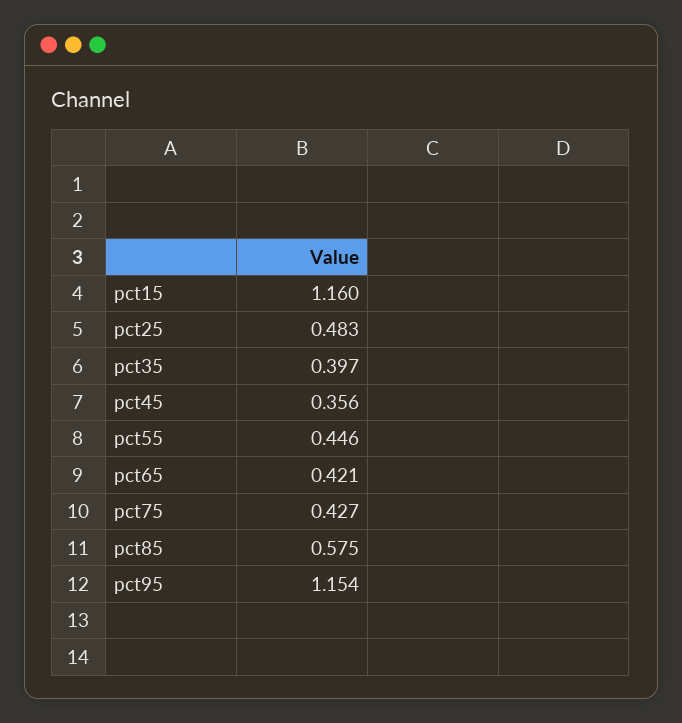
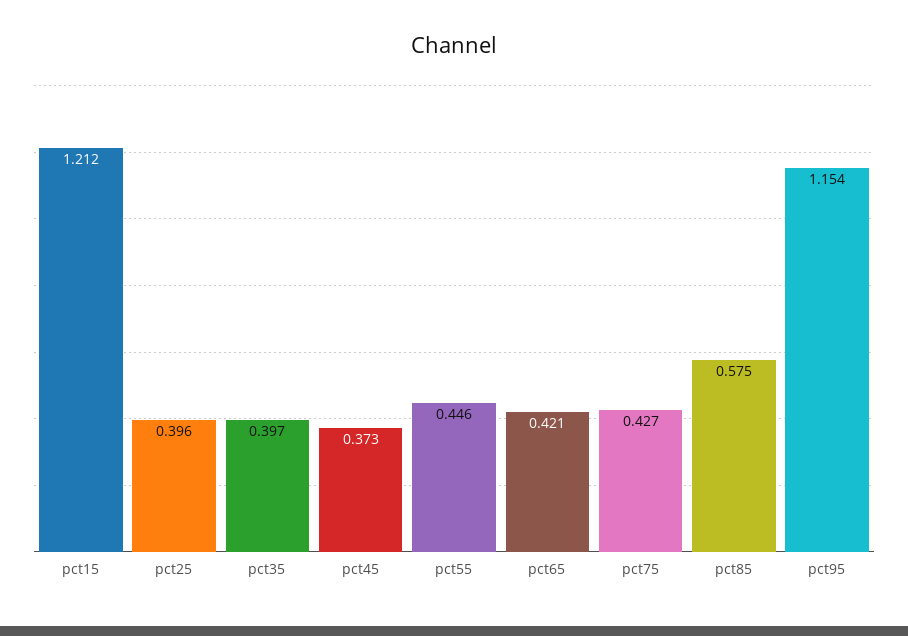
  {
-   "pct15": 1.16,
+   "pct15": 1.212,
-   "pct25": 0.483,
+   "pct25": 0.396,
    "pct35": 0.397,
-   "pct45": 0.356,
+   "pct45": 0.373,
    "pct55": 0.446,
    "pct65": 0.421,
    "pct75": 0.427,
    "pct85": 0.575,
    "pct95": 1.154
  }

